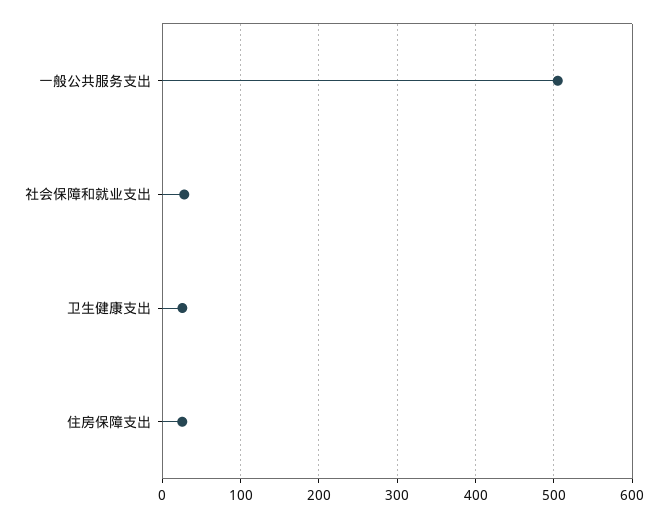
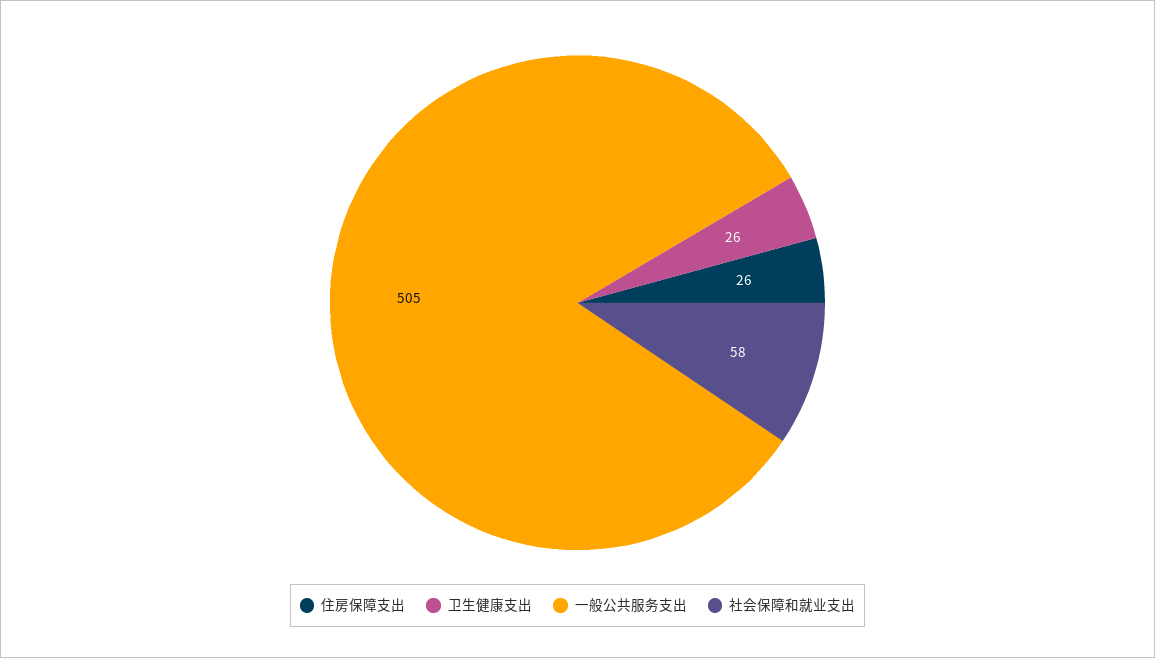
  {
    "一般公共服务支出": 505,
-   "社会保障和就业支出": 30,
+   "社会保障和就业支出": 58,
    "卫生健康支出": 26,
    "住房保障支出": 26
  }

